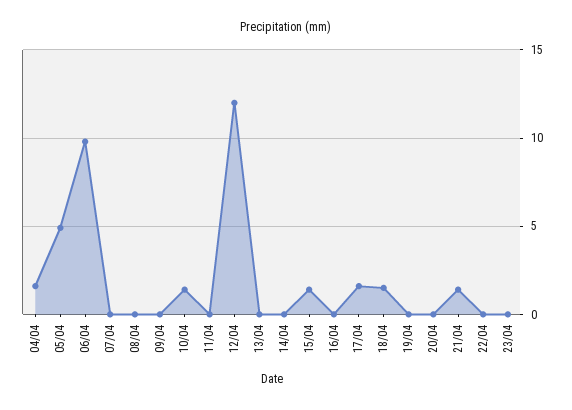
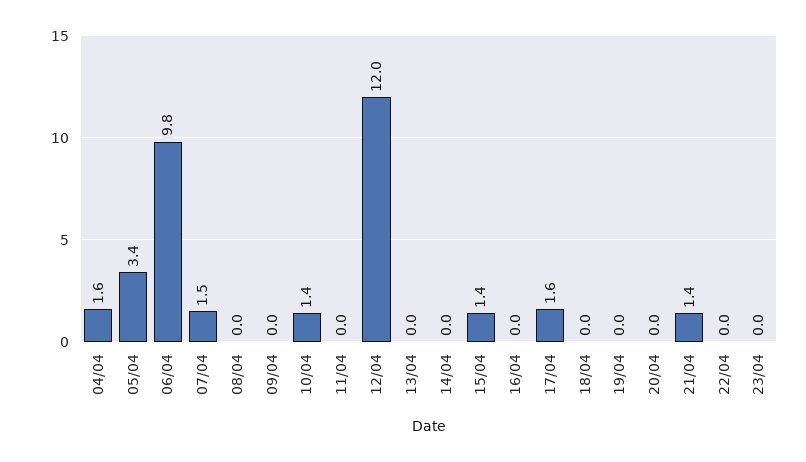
  {
    "04/04": 1.6,
-   "05/04": 5,
+   "05/04": 3.4,
    "06/04": 9.8,
-   "07/04": 0,
+   "07/04": 1.5,
    "08/04": 0,
    "09/04": 0,
    "10/04": 1.4,
    "11/04": 0,
    "12/04": 12,
    "13/04": 0,
    "14/04": 0,
    "15/04": 1.4,
    "16/04": 0,
    "17/04": 1.6,
-   "18/04": 1.5,
+   "18/04": 0,
    "19/04": 0,
    "20/04": 0,
    "21/04": 1.4,
    "22/04": 0,
    "23/04": 0
  }

